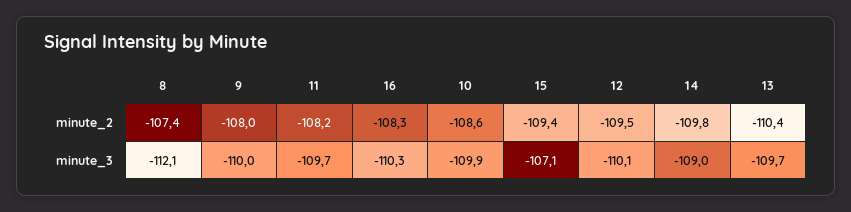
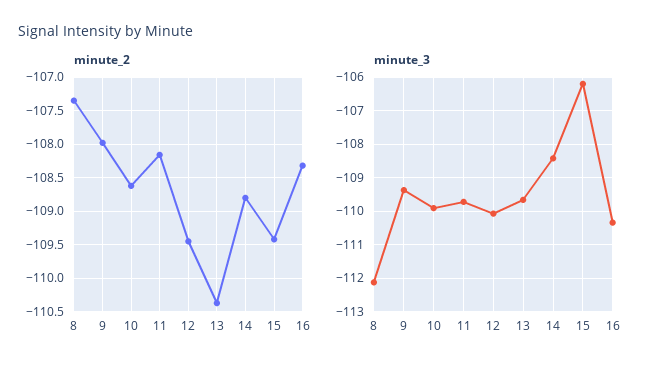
  {
    "minute_2": {
      "8": -107.4,
      "9": -108,
      "11": -108.2,
      "16": -108.3,
      "10": -108.6,
      "15": -109.4,
      "12": -109.5,
-     "14": -109.8,
+     "14": -108.8,
      "13": -110.4
    },
    "minute_3": {
      "8": -112.1,
-     "9": -110,
+     "9": -109.4,
      "11": -109.7,
      "16": -110.3,
      "10": -109.9,
-     "15": -107.1,
+     "15": -106.2,
      "12": -110.1,
-     "14": -109,
+     "14": -108.4,
      "13": -109.7
    }
  }

